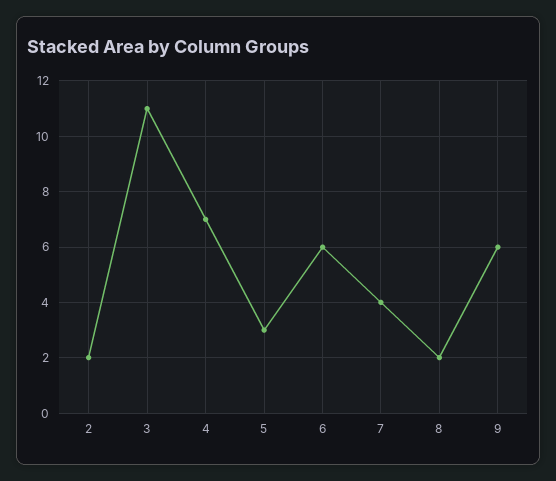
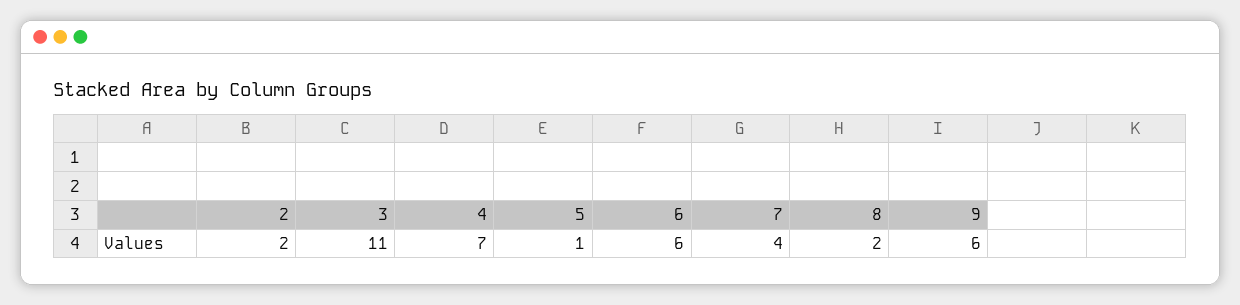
  {
    "2": 2,
    "3": 11,
    "4": 7,
-   "5": 3,
+   "5": 1,
    "6": 6,
    "7": 4,
    "8": 2,
    "9": 6
  }

